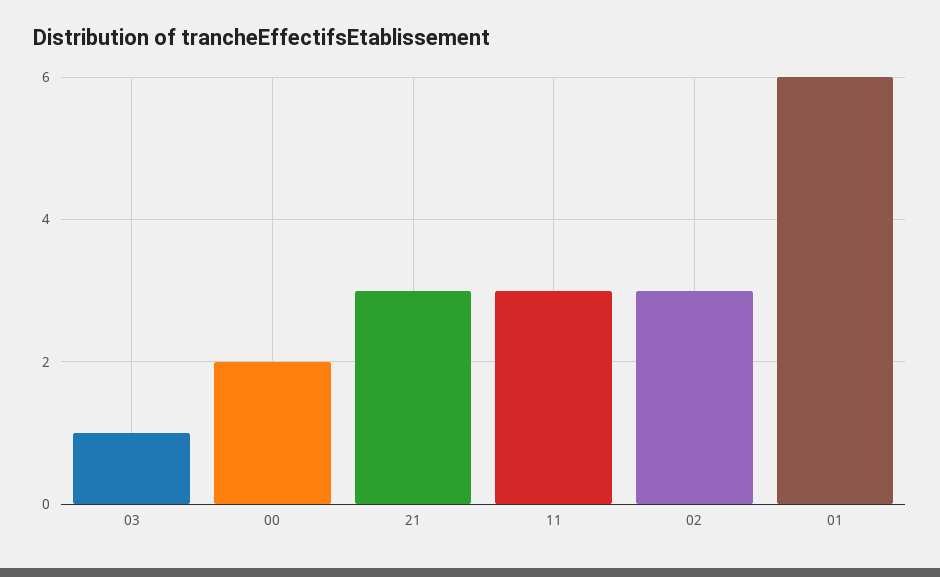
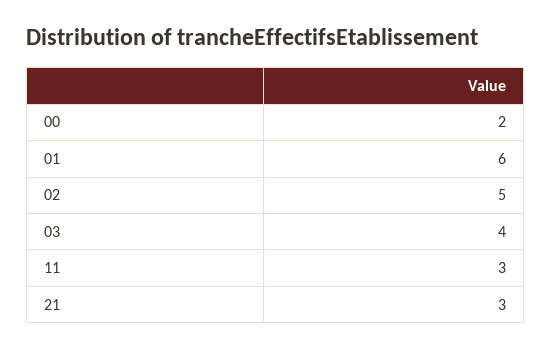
  {
-   "03": 1,
+   "03": 4,
    "00": 2,
    "21": 3,
    "11": 3,
-   "02": 3,
+   "02": 5,
    "01": 6
  }

